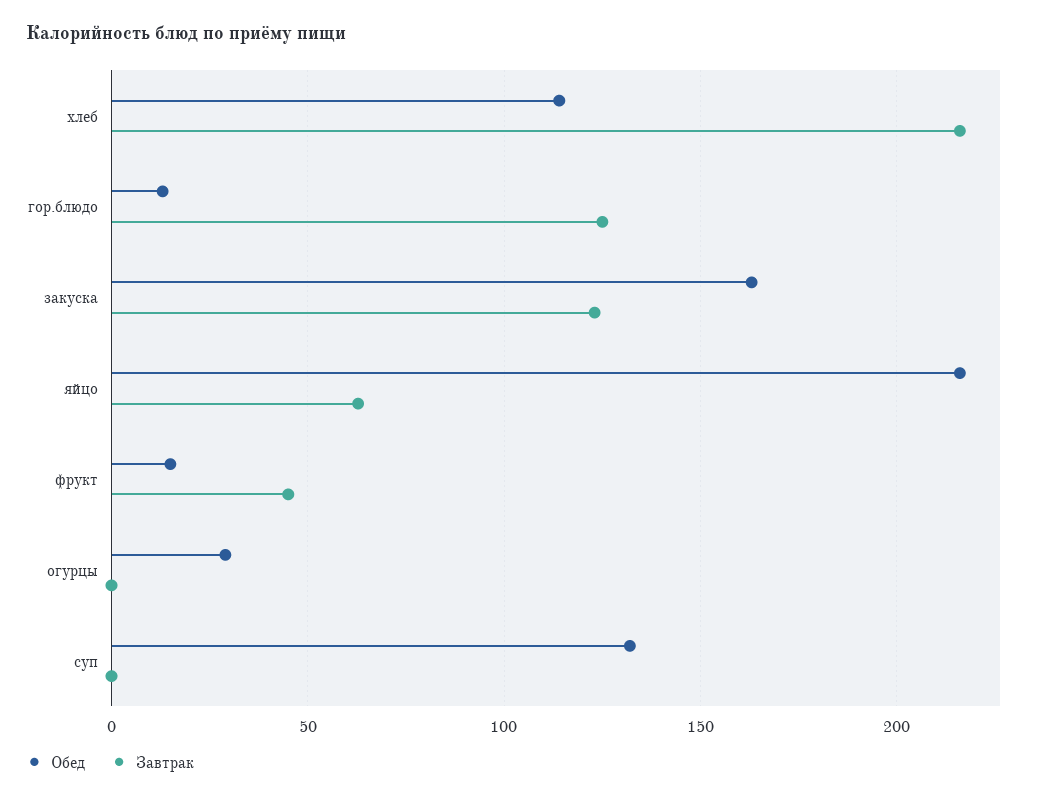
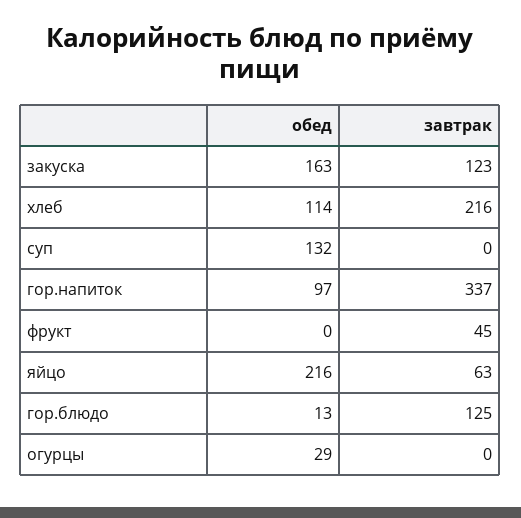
  {
    "Обед": {
      "хлеб": 114,
      "гор.блюдо": 13,
      "закуска": 163,
      "яйцо": 216,
-     "фрукт": 15,
+     "фрукт": 0,
      "огурцы": 29,
-     "суп": 132
+     "суп": 132,
+     "гор.напиток": 97
    },
    "Завтрак": {
      "хлеб": 216,
      "гор.блюдо": 125,
      "закуска": 123,
      "яйцо": 63,
      "фрукт": 45,
      "огурцы": 0,
-     "суп": 0
+     "суп": 0,
+     "гор.напиток": 337
    }
  }

